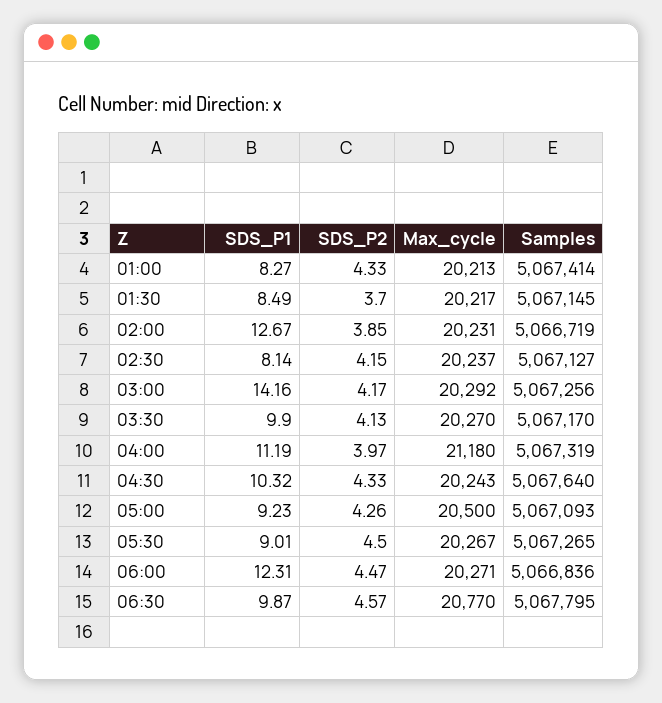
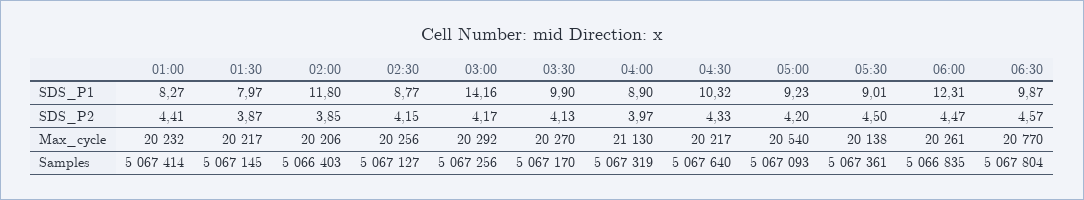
  {
    "SDS_P1": {
      "01:00": 8.27,
-     "01:30": 8.49,
+     "01:30": 7.97,
-     "02:00": 12.67,
+     "02:00": 11.8,
-     "02:30": 8.14,
+     "02:30": 8.77,
      "03:00": 14.16,
      "03:30": 9.9,
-     "04:00": 11.19,
+     "04:00": 8.9,
      "04:30": 10.32,
      "05:00": 9.23,
      "05:30": 9.01,
      "06:00": 12.31,
      "06:30": 9.87
    },
    "SDS_P2": {
-     "01:00": 4.33,
+     "01:00": 4.41,
-     "01:30": 3.7,
+     "01:30": 3.87,
      "02:00": 3.85,
      "02:30": 4.15,
      "03:00": 4.17,
      "03:30": 4.13,
      "04:00": 3.97,
      "04:30": 4.33,
-     "05:00": 4.26,
+     "05:00": 4.2,
      "05:30": 4.5,
      "06:00": 4.47,
      "06:30": 4.57
    },
    "Max_cycle": {
-     "01:00": 20213,
+     "01:00": 20232,
      "01:30": 20217,
-     "02:00": 20231,
+     "02:00": 20206,
-     "02:30": 20237,
+     "02:30": 20256,
      "03:00": 20292,
      "03:30": 20270,
-     "04:00": 21180,
+     "04:00": 21130,
-     "04:30": 20243,
+     "04:30": 20217,
-     "05:00": 20500,
+     "05:00": 20540,
-     "05:30": 20267,
+     "05:30": 20138,
-     "06:00": 20271,
+     "06:00": 20261,
      "06:30": 20770
    },
    "Samples": {
      "01:00": 5067414,
      "01:30": 5067145,
-     "02:00": 5066719,
+     "02:00": 5066403,
      "02:30": 5067127,
      "03:00": 5067256,
      "03:30": 5067170,
      "04:00": 5067319,
      "04:30": 5067640,
      "05:00": 5067093,
-     "05:30": 5067265,
+     "05:30": 5067361,
-     "06:00": 5066836,
+     "06:00": 5066835,
-     "06:30": 5067795
+     "06:30": 5067804
    }
  }

